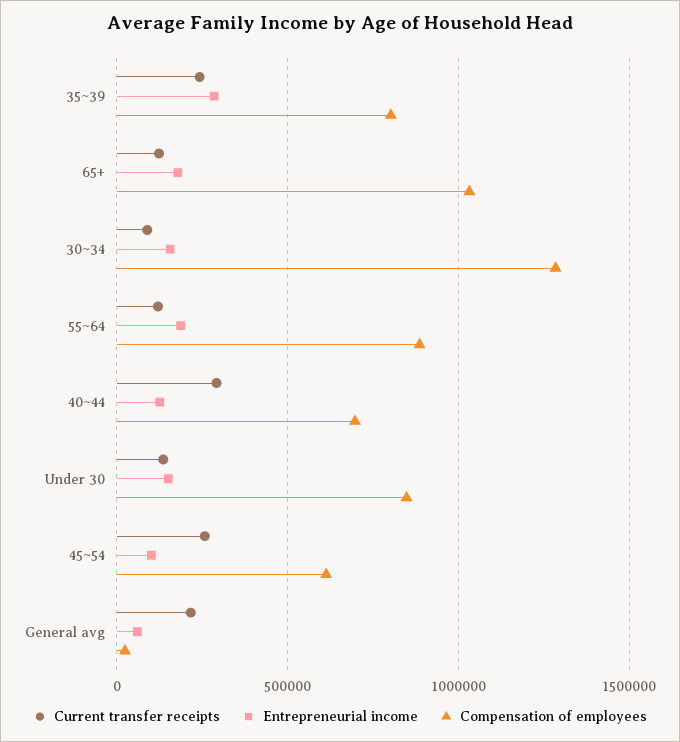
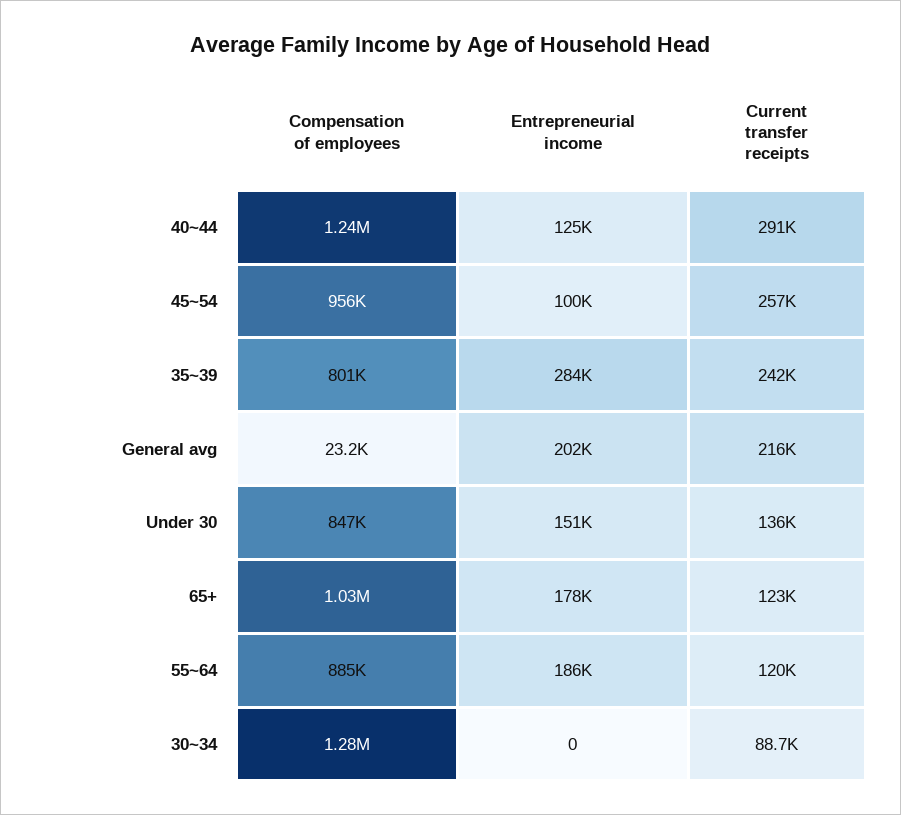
  {
    "Current transfer receipts": {
      "35~39": 242000,
      "65+": 123000,
      "30~34": 88700,
      "55~64": 120000,
      "40~44": 291000,
      "Under 30": 136000,
      "45~54": 257000,
      "General avg": 216000
    },
    "Entrepreneurial income": {
      "35~39": 284000,
      "65+": 178000,
-     "30~34": 150000,
+     "30~34": 0,
      "55~64": 186000,
      "40~44": 125000,
      "Under 30": 151000,
      "45~54": 100000,
-     "General avg": 50000
+     "General avg": 202000
    },
    "Compensation of employees": {
      "35~39": 801000,
      "65+": 1030000,
      "30~34": 1280000,
      "55~64": 885000,
-     "40~44": 700000,
+     "40~44": 1240000,
      "Under 30": 847000,
-     "45~54": 600000,
+     "45~54": 956000,
      "General avg": 23200
    }
  }

